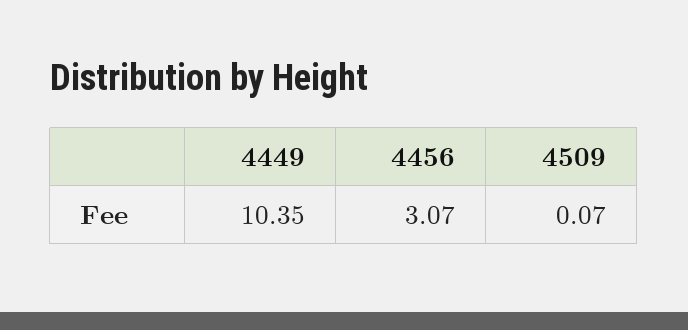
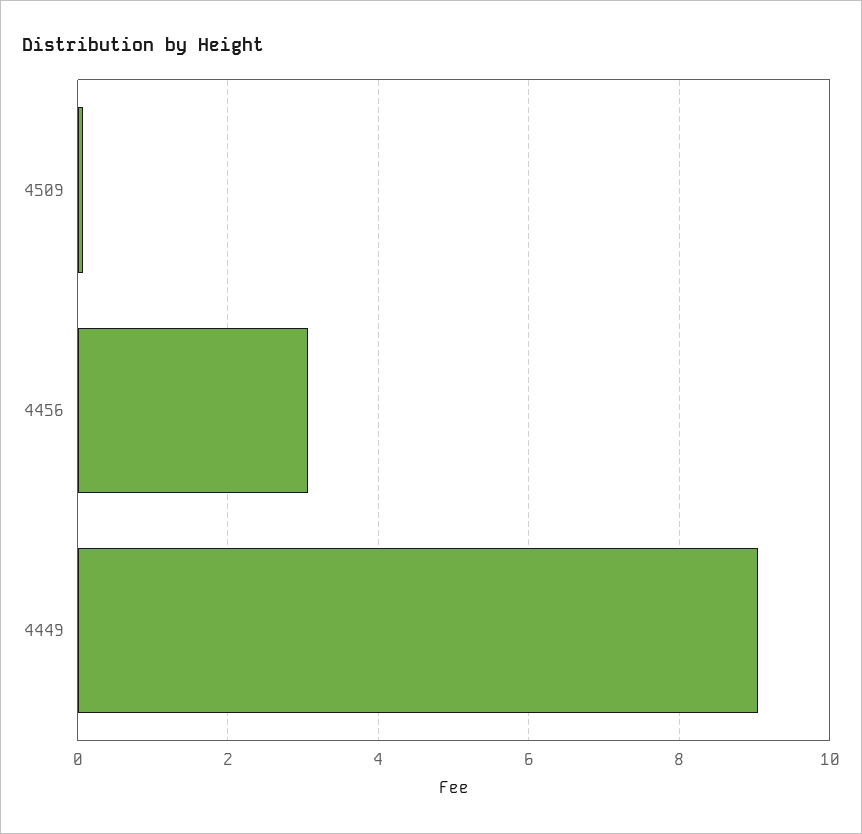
  {
-   "4449": 10.35,
+   "4449": 9,
    "4456": 3.07,
    "4509": 0.07
  }

